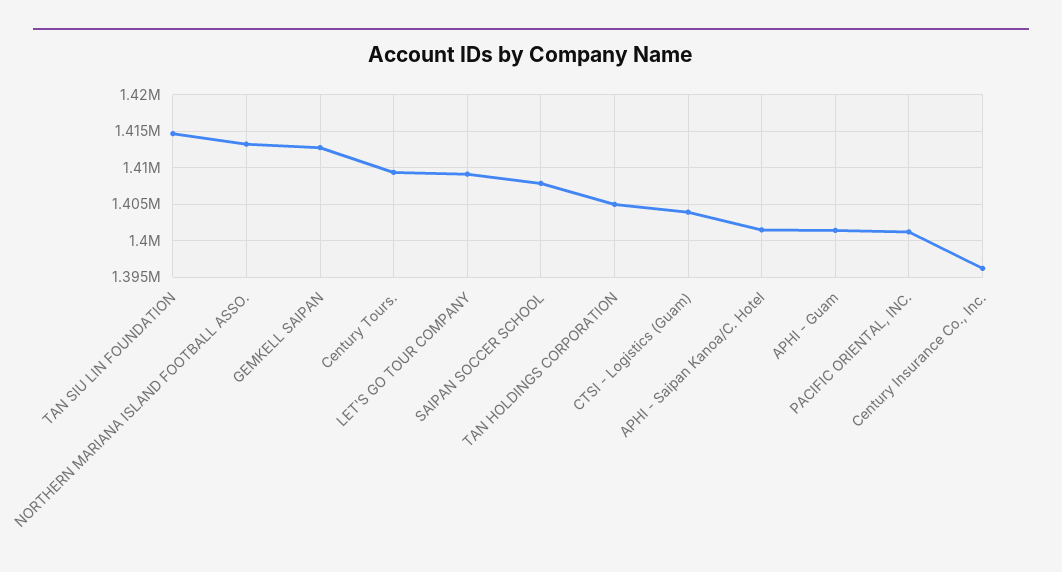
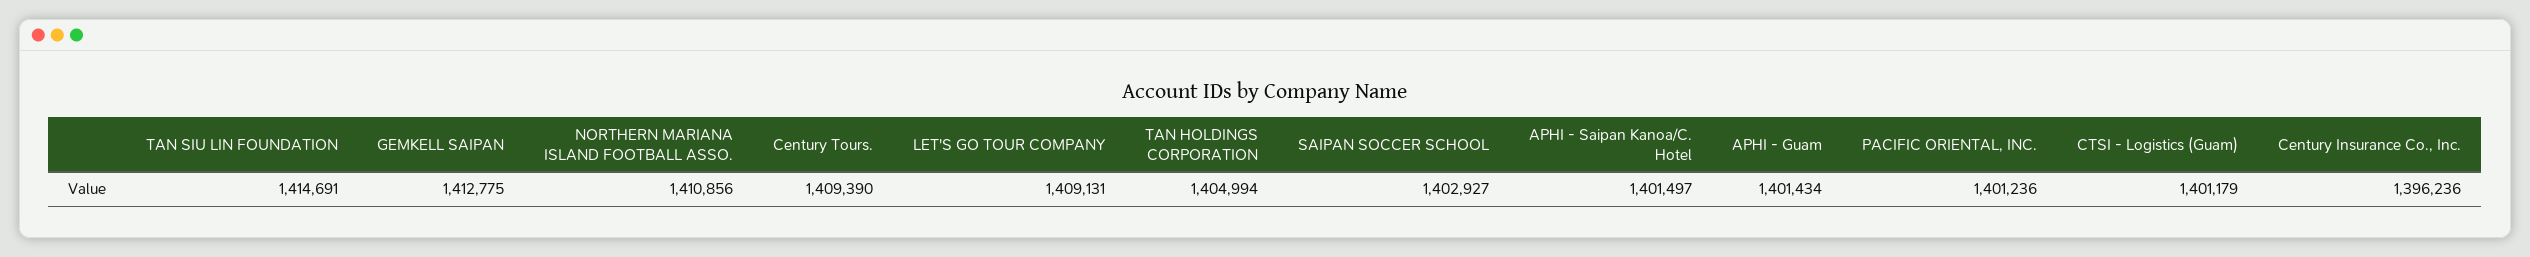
  {
    "TAN SIU LIN FOUNDATION": 1414691,
-   "NORTHERN MARIANA ISLAND FOOTBALL ASSO.": 1413000,
+   "NORTHERN MARIANA ISLAND FOOTBALL ASSO.": 1410856,
    "GEMKELL SAIPAN": 1412775,
    "Century Tours.": 1409390,
    "LET'S GO TOUR COMPANY": 1409131,
-   "SAIPAN SOCCER SCHOOL": 1408000,
+   "SAIPAN SOCCER SCHOOL": 1402927,
    "TAN HOLDINGS CORPORATION": 1404994,
-   "CTSI - Logistics (Guam)": 1404000,
+   "CTSI - Logistics (Guam)": 1401179,
    "APHI - Saipan Kanoa/C. Hotel": 1401497,
    "APHI - Guam": 1401434,
    "PACIFIC ORIENTAL, INC.": 1401236,
    "Century Insurance Co., Inc.": 1396236
  }

